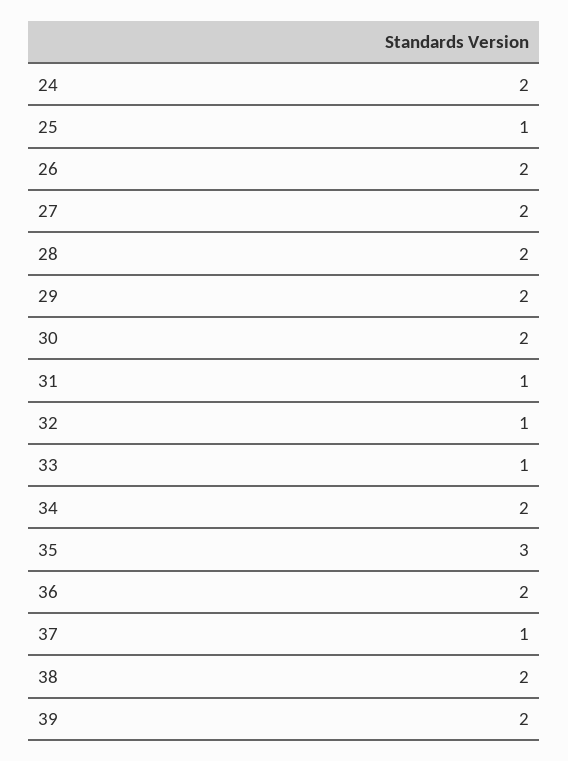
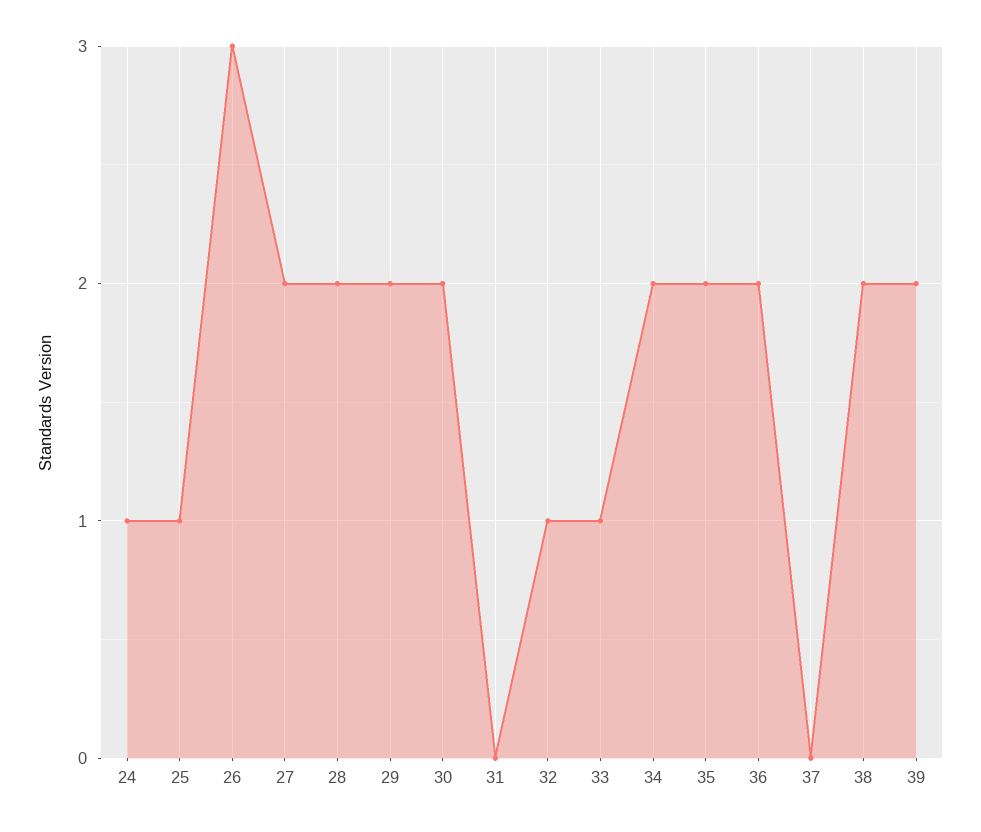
  {
-   "24": 2,
+   "24": 1,
    "25": 1,
-   "26": 2,
+   "26": 3,
    "27": 2,
    "28": 2,
    "29": 2,
    "30": 2,
-   "31": 1,
+   "31": 0,
    "32": 1,
    "33": 1,
    "34": 2,
-   "35": 3,
+   "35": 2,
    "36": 2,
-   "37": 1,
+   "37": 0,
    "38": 2,
    "39": 2
  }

